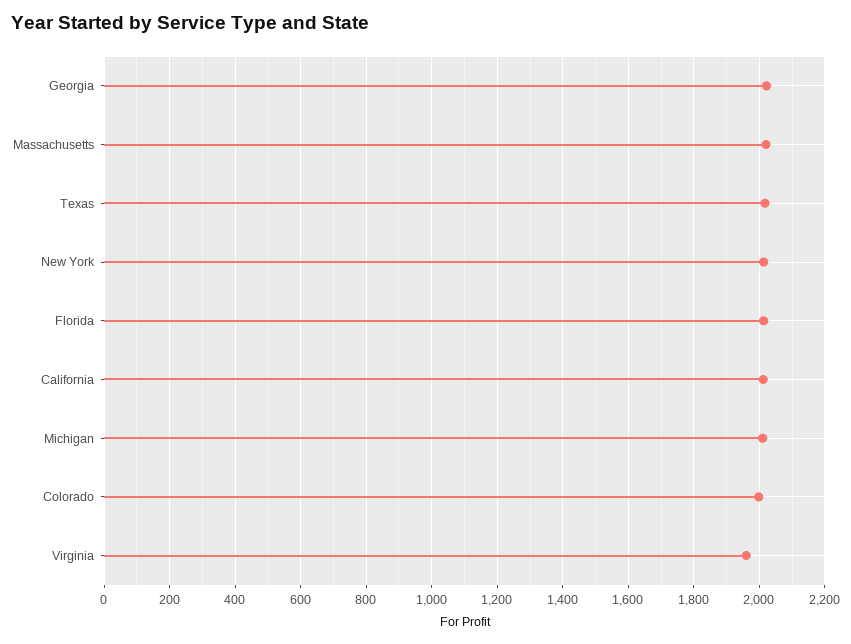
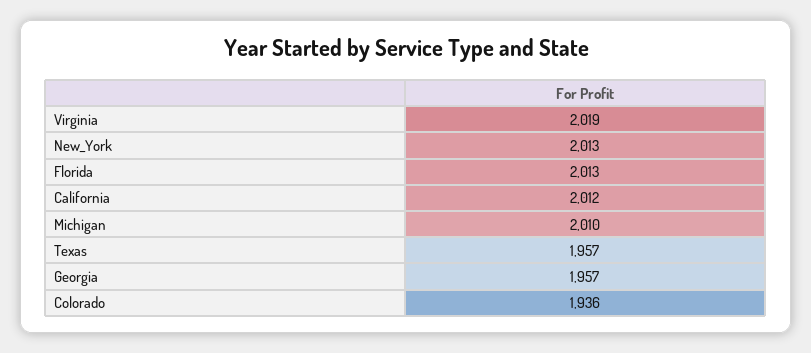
  {
-   "Georgia": 2020,
+   "Georgia": 1957,
-   "Massachusetts": 2020,
-   "Texas": 2020,
+   "Texas": 1957,
    "New York": 2013,
    "Florida": 2013,
    "California": 2012,
    "Michigan": 2010,
-   "Colorado": 2000,
+   "Colorado": 1936,
-   "Virginia": 1960
+   "Virginia": 2019
  }

